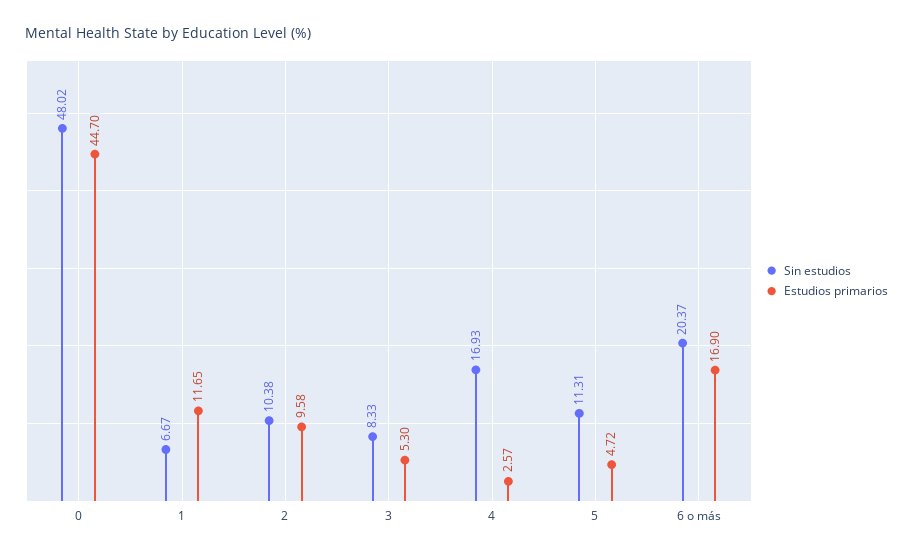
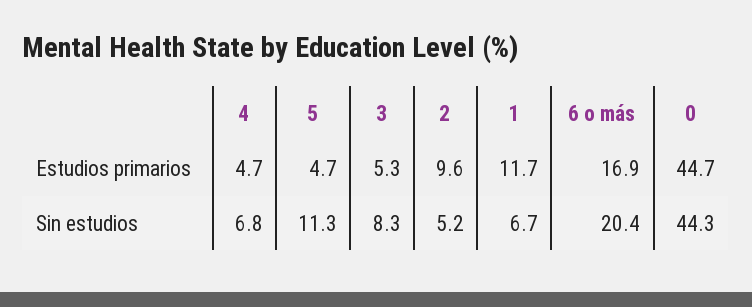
  {
    "Sin estudios": {
-     "0": 48.02,
+     "0": 44.3,
      "1": 6.67,
-     "2": 10.38,
+     "2": 5.2,
      "3": 8.33,
-     "4": 16.93,
+     "4": 6.8,
      "5": 11.31,
      "6 o más": 20.37
    },
    "Estudios primarios": {
      "0": 44.7,
      "1": 11.65,
      "2": 9.58,
      "3": 5.3,
-     "4": 2.57,
+     "4": 4.7,
      "5": 4.72,
      "6 o más": 16.9
    }
  }

